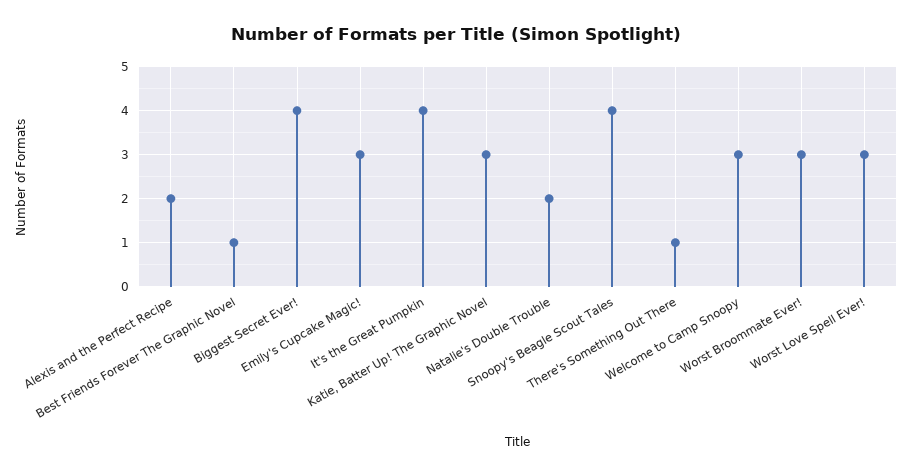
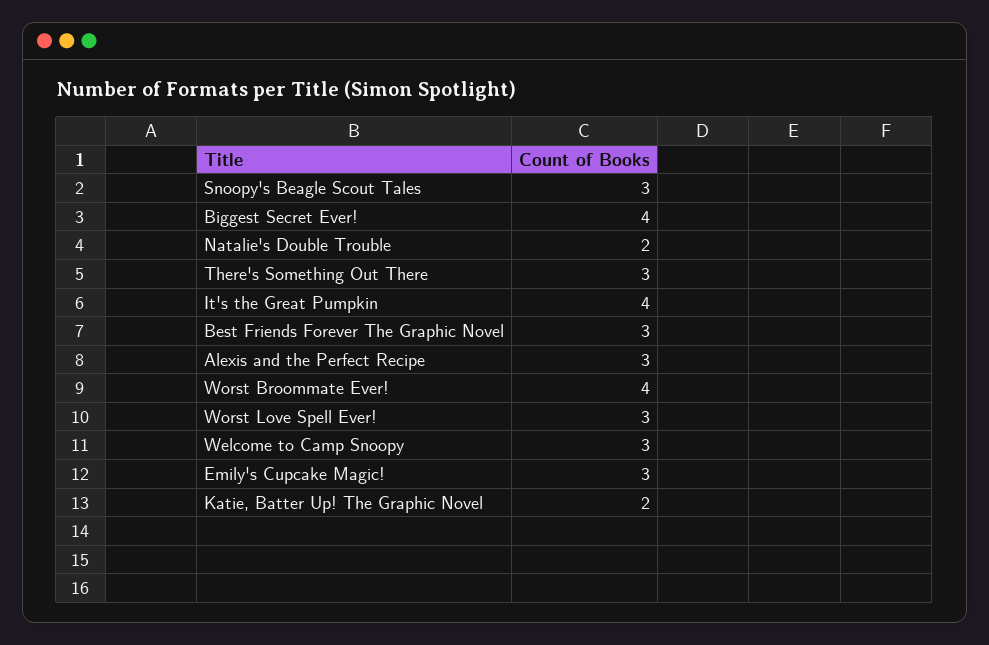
  {
-   "Alexis and the Perfect Recipe": 2,
+   "Alexis and the Perfect Recipe": 3,
-   "Best Friends Forever The Graphic Novel": 1,
+   "Best Friends Forever The Graphic Novel": 3,
    "Biggest Secret Ever!": 4,
    "Emily's Cupcake Magic!": 3,
    "It's the Great Pumpkin": 4,
-   "Katie, Batter Up! The Graphic Novel": 3,
+   "Katie, Batter Up! The Graphic Novel": 2,
    "Natalie's Double Trouble": 2,
-   "Snoopy's Beagle Scout Tales": 4,
+   "Snoopy's Beagle Scout Tales": 3,
-   "There's Something Out There": 1,
+   "There's Something Out There": 3,
    "Welcome to Camp Snoopy": 3,
-   "Worst Broommate Ever!": 3,
+   "Worst Broommate Ever!": 4,
    "Worst Love Spell Ever!": 3
  }

